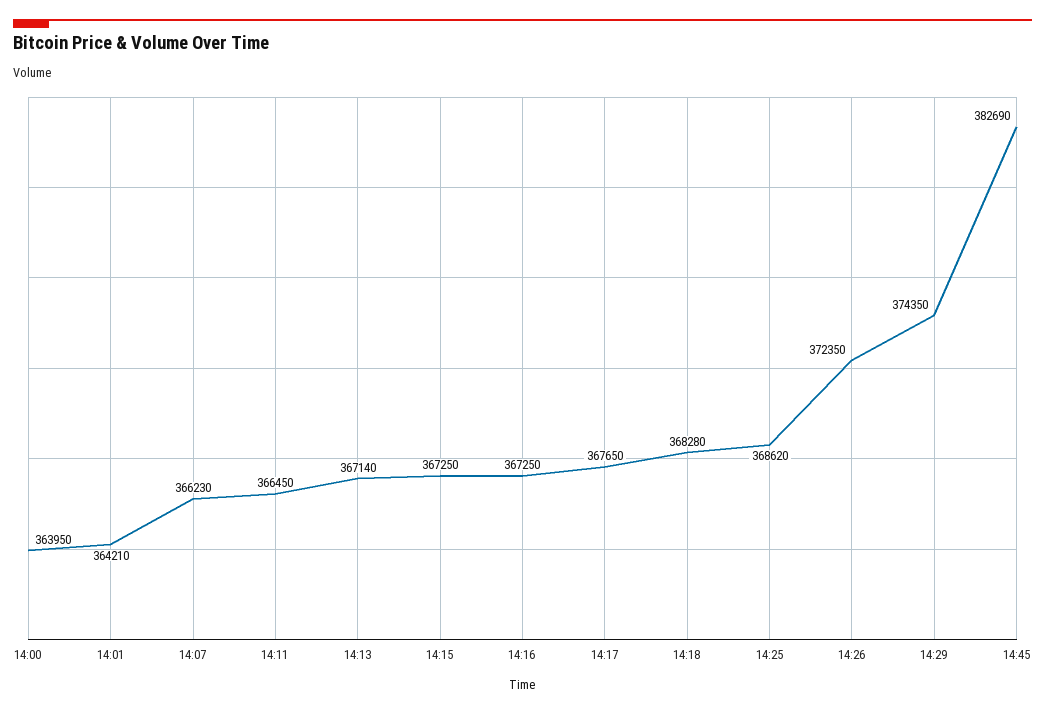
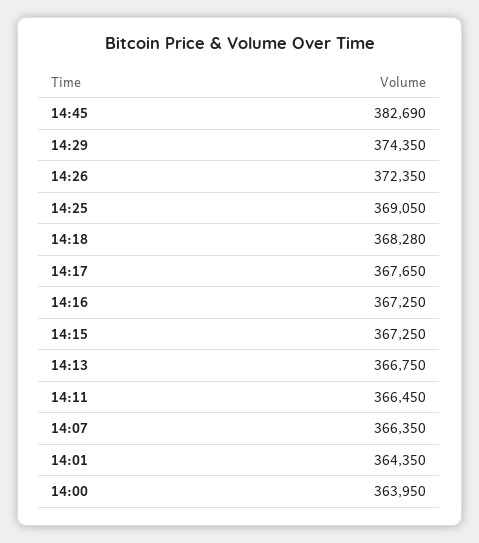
  {
    "14:00": 363950,
-   "14:01": 364210,
+   "14:01": 364350,
-   "14:07": 366230,
+   "14:07": 366350,
    "14:11": 366450,
-   "14:13": 367140,
+   "14:13": 366750,
    "14:15": 367250,
    "14:16": 367250,
    "14:17": 367650,
    "14:18": 368280,
-   "14:25": 368620,
+   "14:25": 369050,
    "14:26": 372350,
    "14:29": 374350,
    "14:45": 382690
  }

